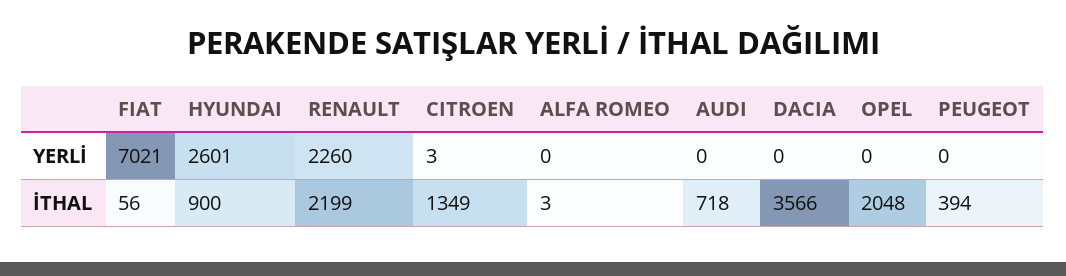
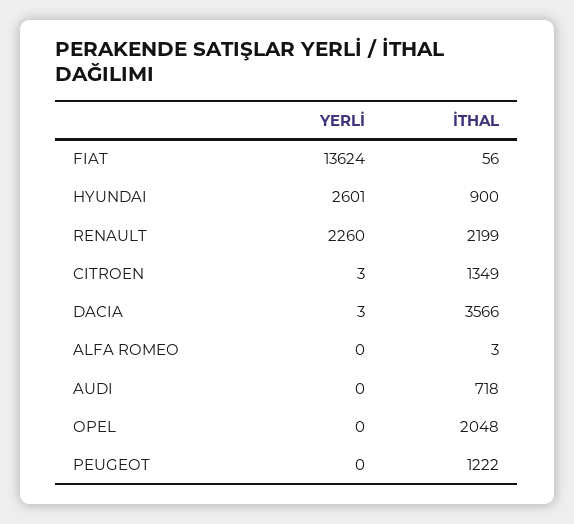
  {
    "FIAT": {
-     "YERLİ": 7021,
+     "YERLİ": 13624,
      "İTHAL": 56
    },
    "HYUNDAI": {
      "YERLİ": 2601,
      "İTHAL": 900
    },
    "RENAULT": {
      "YERLİ": 2260,
      "İTHAL": 2199
    },
    "CITROEN": {
      "YERLİ": 3,
      "İTHAL": 1349
    },
    "ALFA ROMEO": {
      "YERLİ": 0,
      "İTHAL": 3
    },
    "AUDI": {
      "YERLİ": 0,
      "İTHAL": 718
    },
    "DACIA": {
-     "YERLİ": 0,
+     "YERLİ": 3,
      "İTHAL": 3566
    },
    "OPEL": {
      "YERLİ": 0,
      "İTHAL": 2048
    },
    "PEUGEOT": {
      "YERLİ": 0,
-     "İTHAL": 394
+     "İTHAL": 1222
    }
  }

